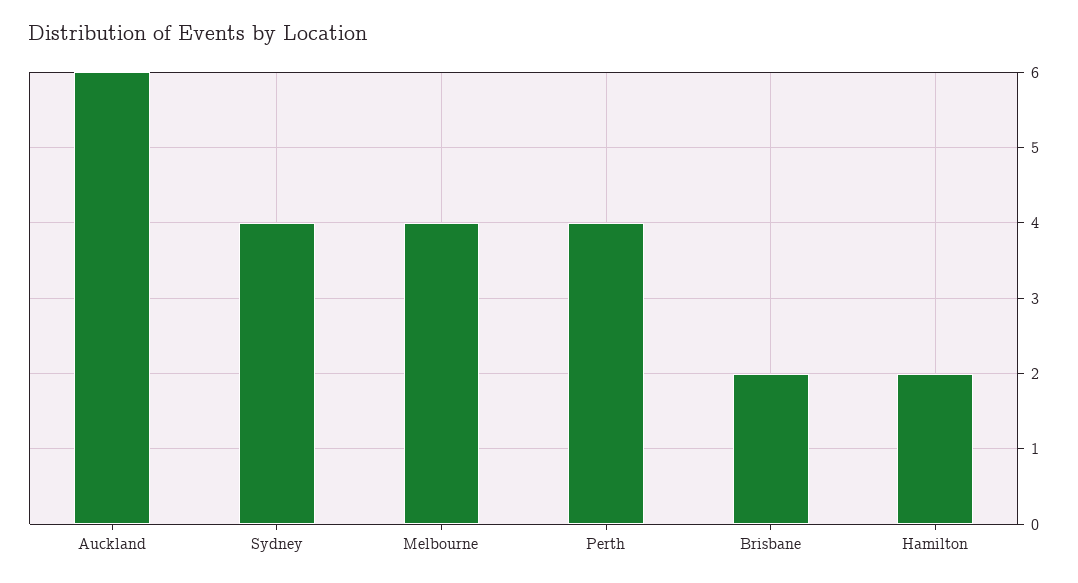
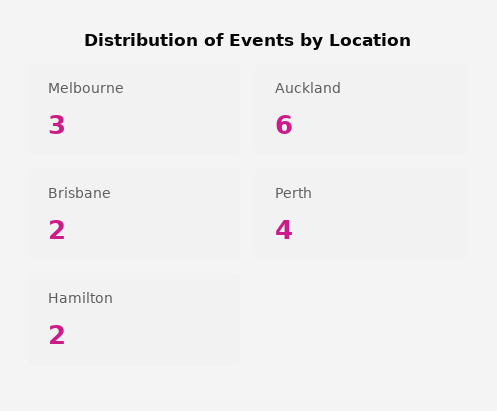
  {
    "Auckland": 6,
-   "Sydney": 4,
-   "Melbourne": 4,
+   "Melbourne": 3,
    "Perth": 4,
    "Brisbane": 2,
    "Hamilton": 2
  }

